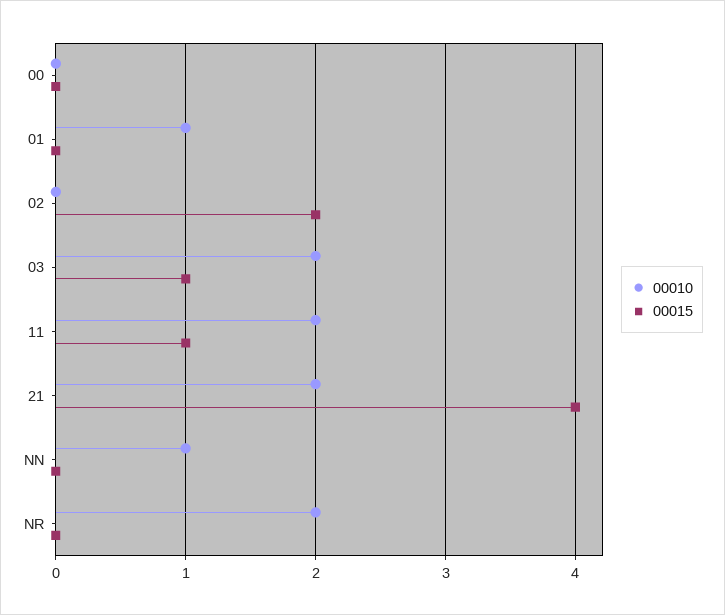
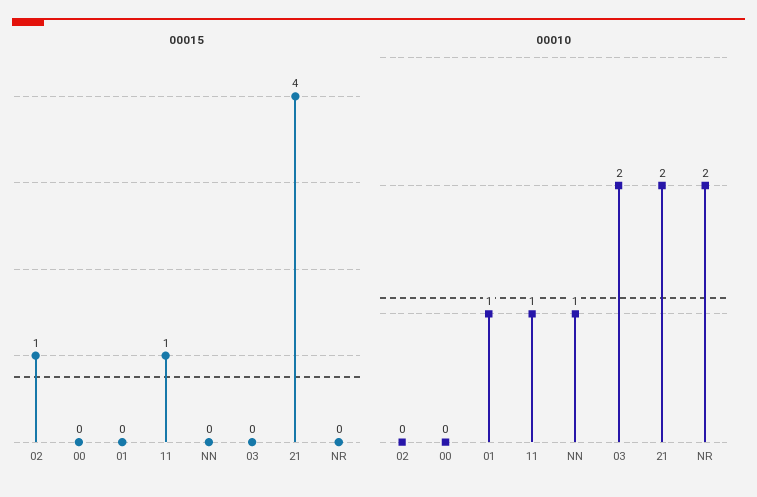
  {
    "00010": {
      "00": 0,
      "01": 1,
      "02": 0,
      "03": 2,
-     "11": 2,
+     "11": 1,
      "21": 2,
      "NN": 1,
      "NR": 2
    },
    "00015": {
      "00": 0,
      "01": 0,
-     "02": 2,
+     "02": 1,
-     "03": 1,
+     "03": 0,
      "11": 1,
      "21": 4,
      "NN": 0,
      "NR": 0
    }
  }

